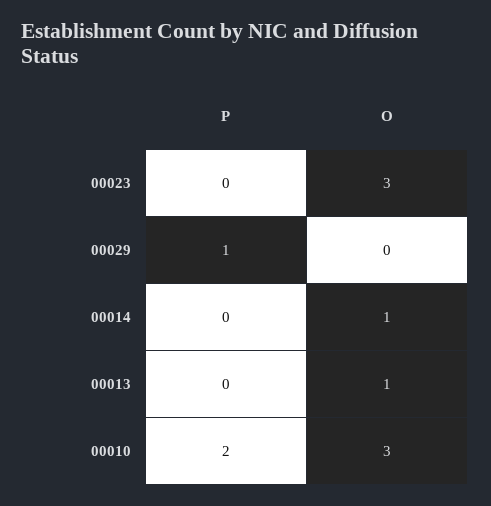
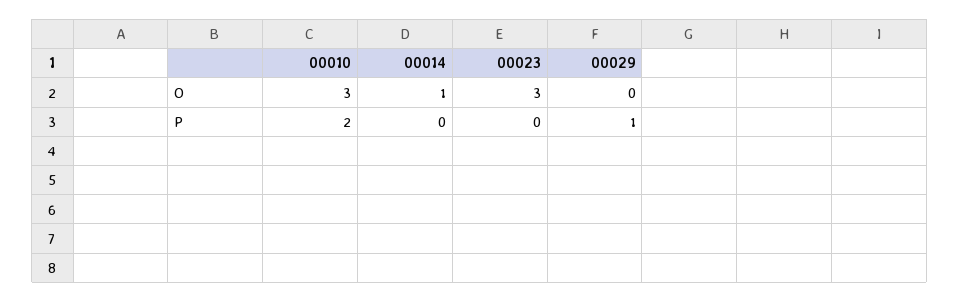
  {
    "P": {
      "00023": 0,
      "00029": 1,
      "00014": 0,
-     "00013": 0,
      "00010": 2
    },
    "O": {
      "00023": 3,
      "00029": 0,
      "00014": 1,
-     "00013": 1,
      "00010": 3
    }
  }

